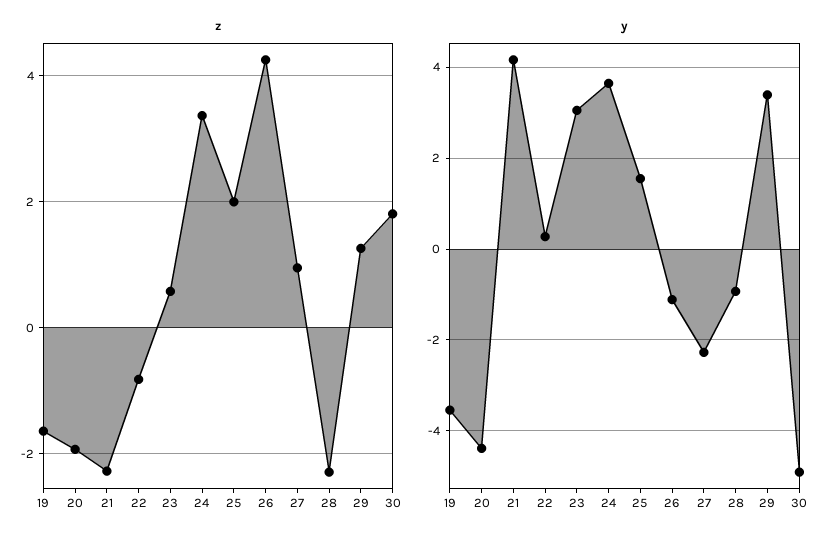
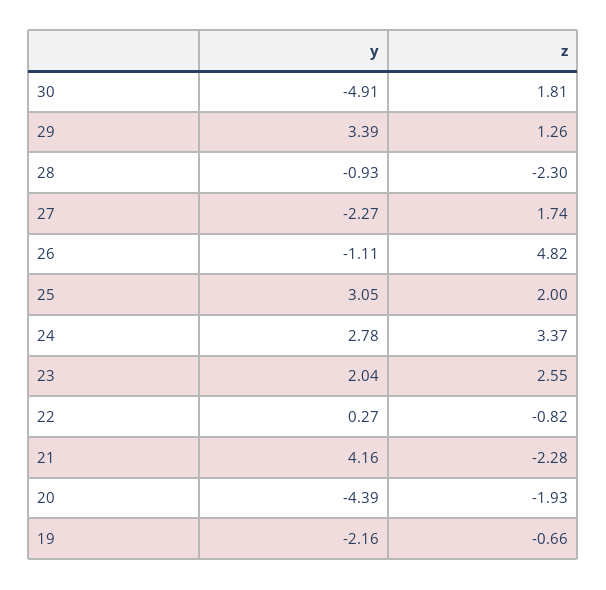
  {
    "z": {
-     "19": -1.6,
+     "19": -0.66,
      "20": -1.93,
      "21": -2.28,
      "22": -0.82,
-     "23": 0.6,
+     "23": 2.55,
      "24": 3.37,
      "25": 2,
-     "26": 4.2,
+     "26": 4.82,
-     "27": 1,
+     "27": 1.74,
      "28": -2.3,
      "29": 1.26,
      "30": 1.81
    },
    "y": {
-     "19": -3.6,
+     "19": -2.16,
      "20": -4.39,
      "21": 4.16,
      "22": 0.27,
-     "23": 3,
+     "23": 2.04,
-     "24": 3.6,
+     "24": 2.78,
-     "25": 1.6,
+     "25": 3.05,
      "26": -1.11,
      "27": -2.27,
      "28": -0.93,
      "29": 3.39,
      "30": -4.91
    }
  }

